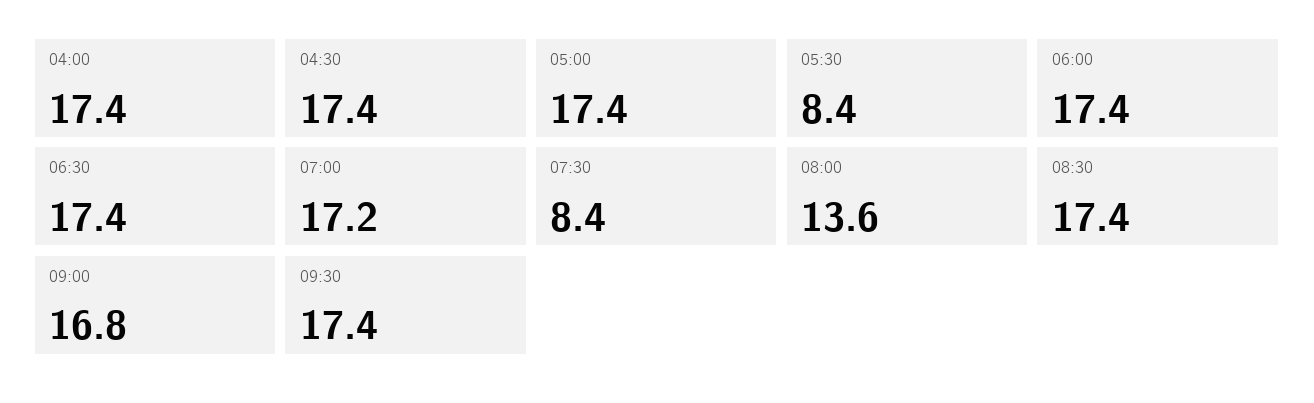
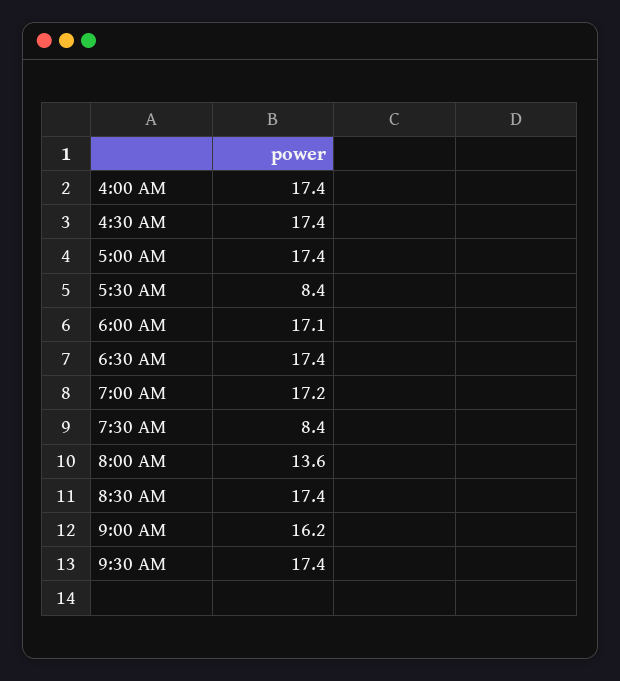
  {
    "04:00": 17.4,
    "04:30": 17.4,
    "05:00": 17.4,
    "05:30": 8.4,
-   "06:00": 17.4,
+   "06:00": 17.1,
    "06:30": 17.4,
    "07:00": 17.2,
    "07:30": 8.4,
    "08:00": 13.6,
    "08:30": 17.4,
-   "09:00": 16.8,
+   "09:00": 16.2,
    "09:30": 17.4
  }

